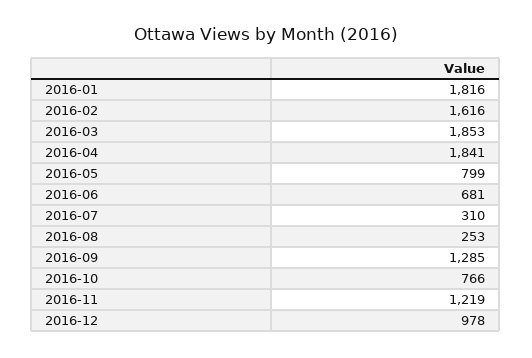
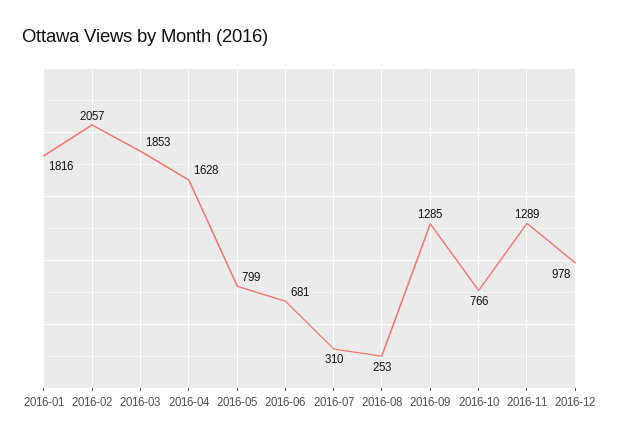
  {
    "2016-01": 1816,
-   "2016-02": 1616,
+   "2016-02": 2057,
    "2016-03": 1853,
-   "2016-04": 1841,
+   "2016-04": 1628,
    "2016-05": 799,
    "2016-06": 681,
    "2016-07": 310,
    "2016-08": 253,
    "2016-09": 1285,
    "2016-10": 766,
-   "2016-11": 1219,
+   "2016-11": 1289,
    "2016-12": 978
  }

